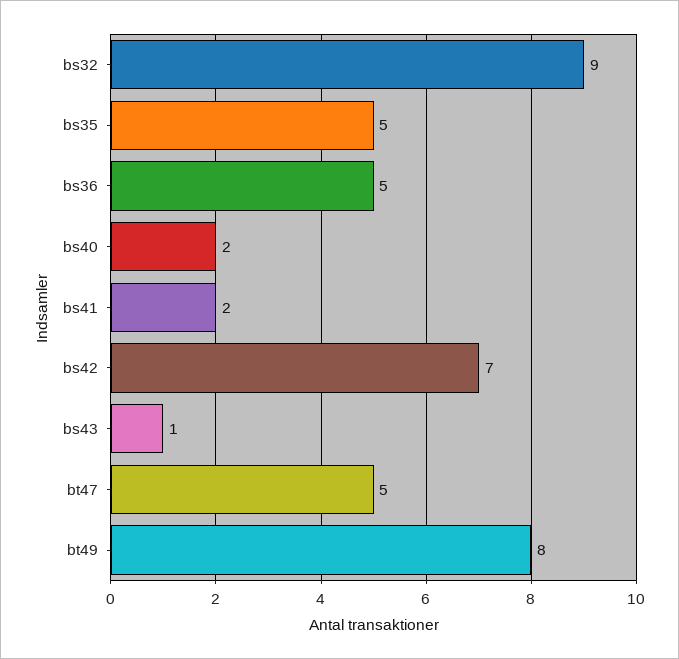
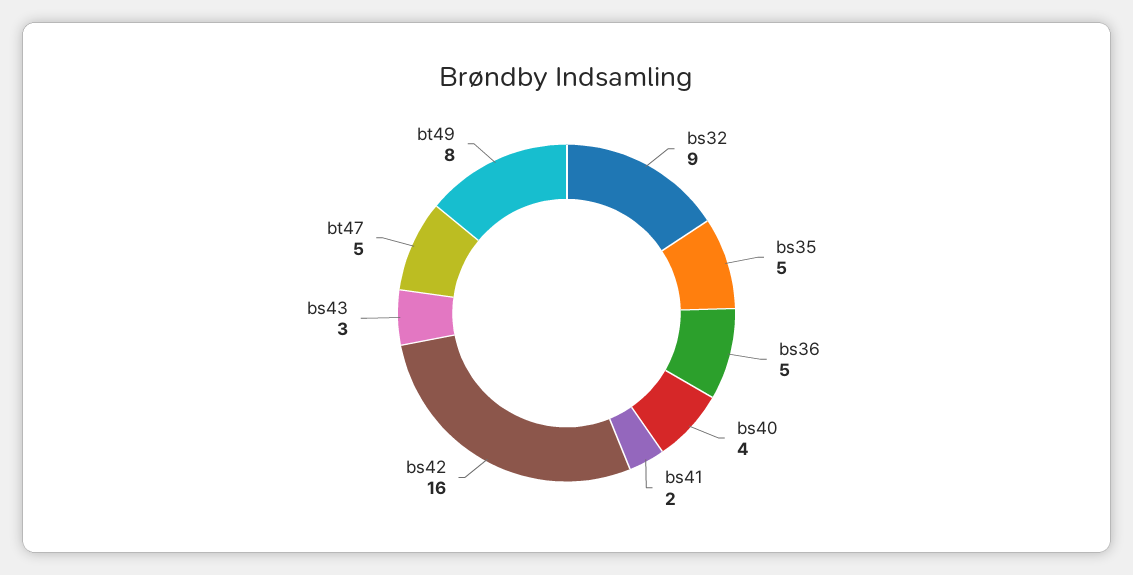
  {
    "bs32": 9,
    "bs35": 5,
    "bs36": 5,
-   "bs40": 2,
+   "bs40": 4,
    "bs41": 2,
-   "bs42": 7,
+   "bs42": 16,
-   "bs43": 1,
+   "bs43": 3,
    "bt47": 5,
    "bt49": 8
  }

